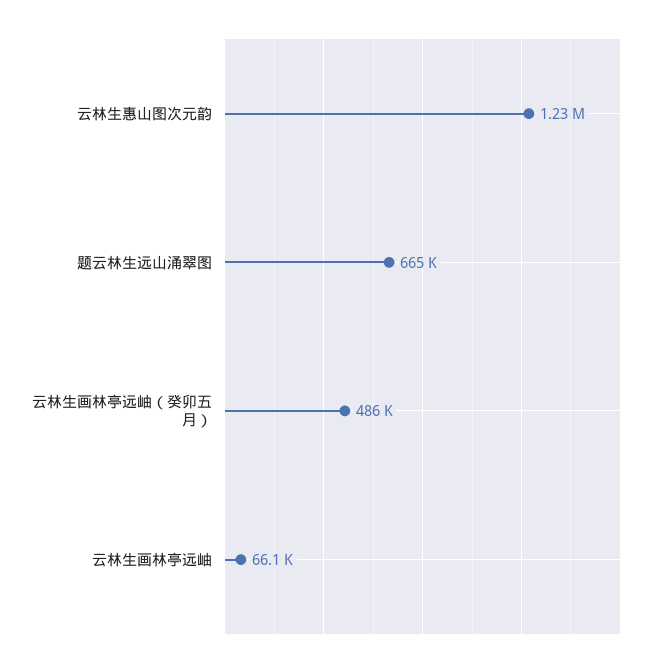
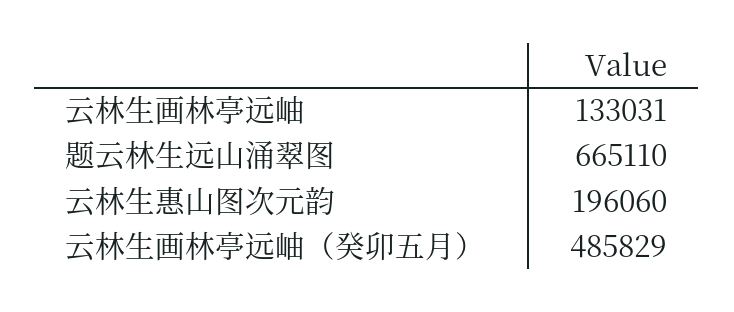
  {
-   "云林生惠山图次元韵": 1230000,
+   "云林生惠山图次元韵": 196060,
    "题云林生远山涌翠图": 665110,
    "云林生画林亭远岫（癸卯五月）": 485829,
-   "云林生画林亭远岫": 66100
+   "云林生画林亭远岫": 133031
  }

